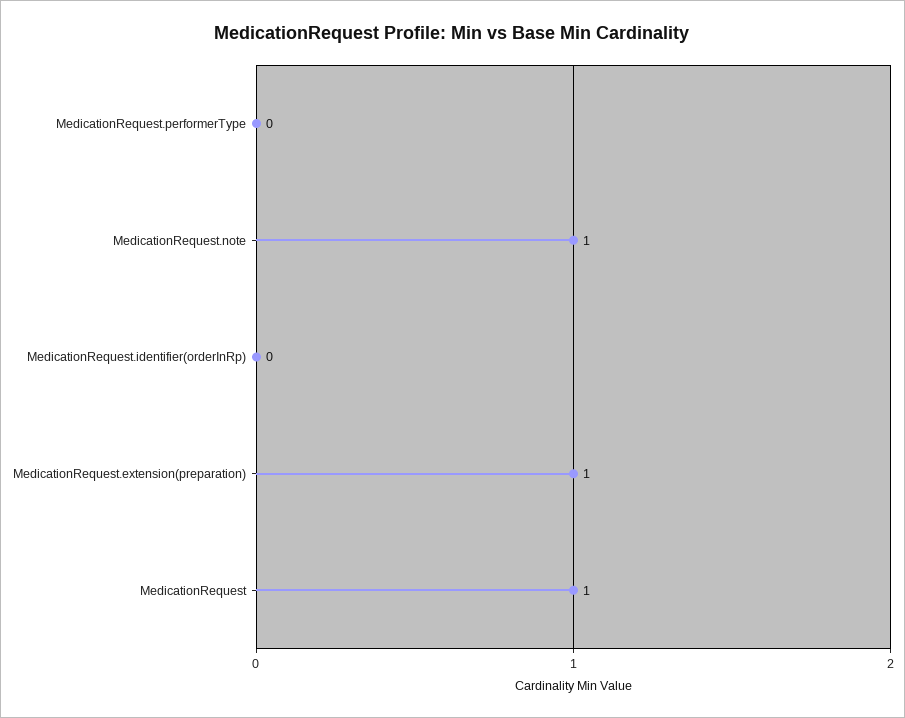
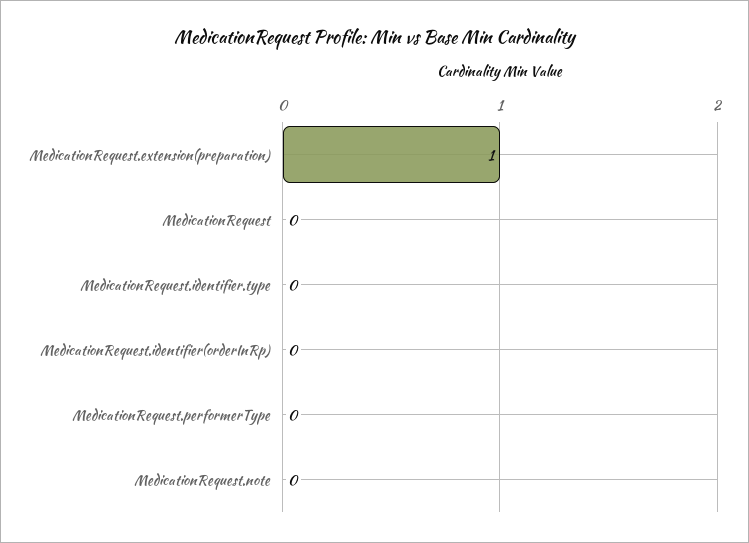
  {
    "MedicationRequest.performerType": 0,
-   "MedicationRequest.note": 1,
+   "MedicationRequest.note": 0,
    "MedicationRequest.identifier(orderInRp)": 0,
    "MedicationRequest.extension(preparation)": 1,
-   "MedicationRequest": 1
+   "MedicationRequest": 0,
+   "MedicationRequest.identifier.type": 0
  }

